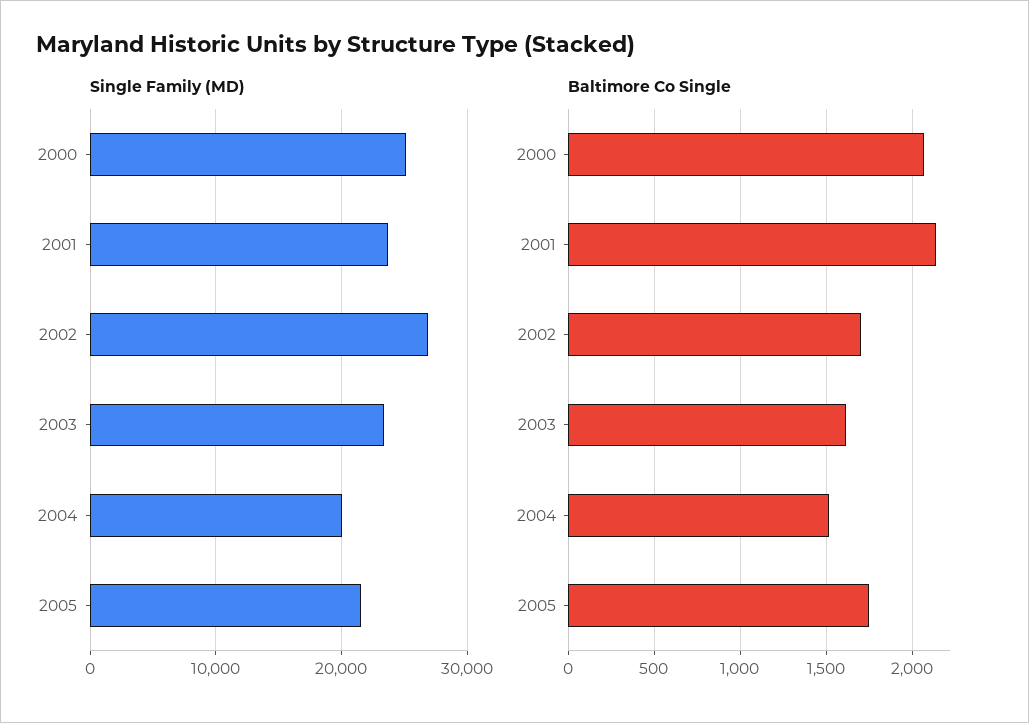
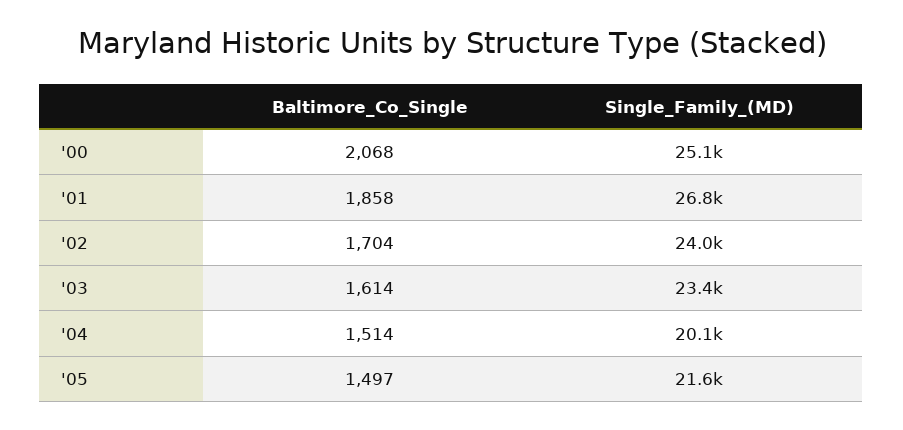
  {
    "Single Family (MD)": {
      "2000": 25100,
-     "2001": 24000,
+     "2001": 26800,
-     "2002": 27000,
+     "2002": 24000,
      "2003": 23400,
      "2004": 20100,
      "2005": 21600
    },
    "Baltimore Co Single": {
      "2000": 2068,
-     "2001": 2150,
+     "2001": 1858,
      "2002": 1704,
      "2003": 1614,
      "2004": 1514,
-     "2005": 1750
+     "2005": 1497
    }
  }

